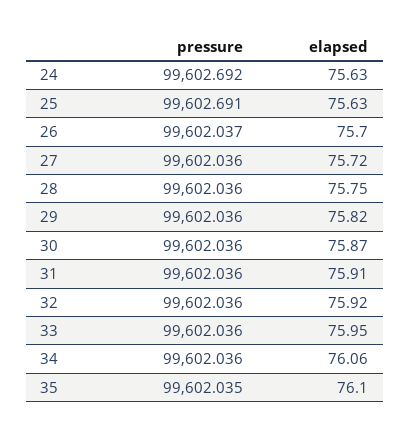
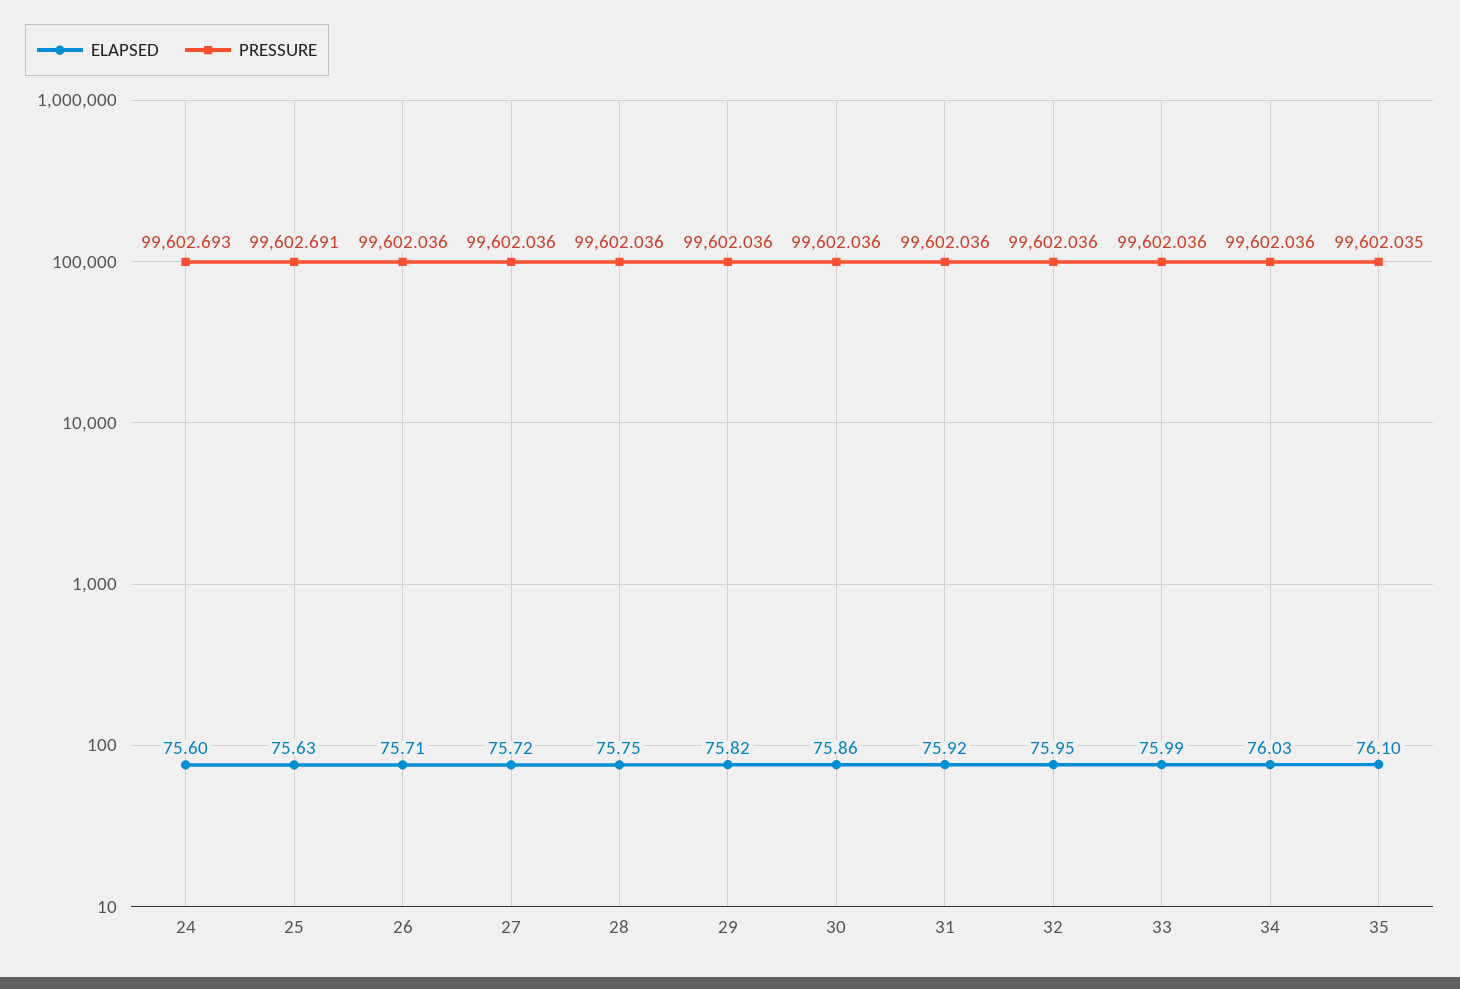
  {
    "pressure": {
-     "24": 99602.692,
+     "24": 99602.693,
      "25": 99602.691,
-     "26": 99602.037,
+     "26": 99602.036,
      "27": 99602.036,
      "28": 99602.036,
      "29": 99602.036,
      "30": 99602.036,
      "31": 99602.036,
      "32": 99602.036,
      "33": 99602.036,
      "34": 99602.036,
      "35": 99602.035
    },
    "elapsed": {
-     "24": 75.63,
+     "24": 75.6,
      "25": 75.63,
-     "26": 75.7,
+     "26": 75.71,
      "27": 75.72,
      "28": 75.75,
      "29": 75.82,
-     "30": 75.87,
+     "30": 75.86,
-     "31": 75.91,
+     "31": 75.92,
-     "32": 75.92,
+     "32": 75.95,
-     "33": 75.95,
+     "33": 75.99,
-     "34": 76.06,
+     "34": 76.03,
      "35": 76.1
    }
  }

